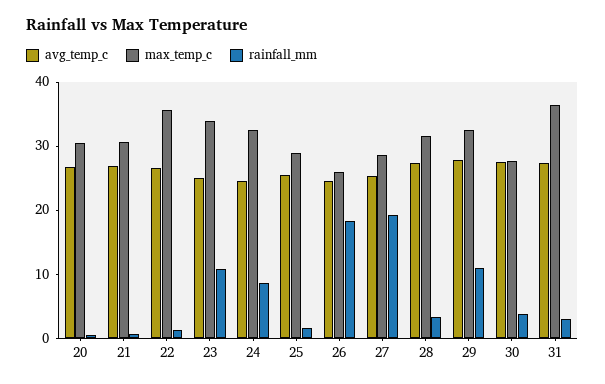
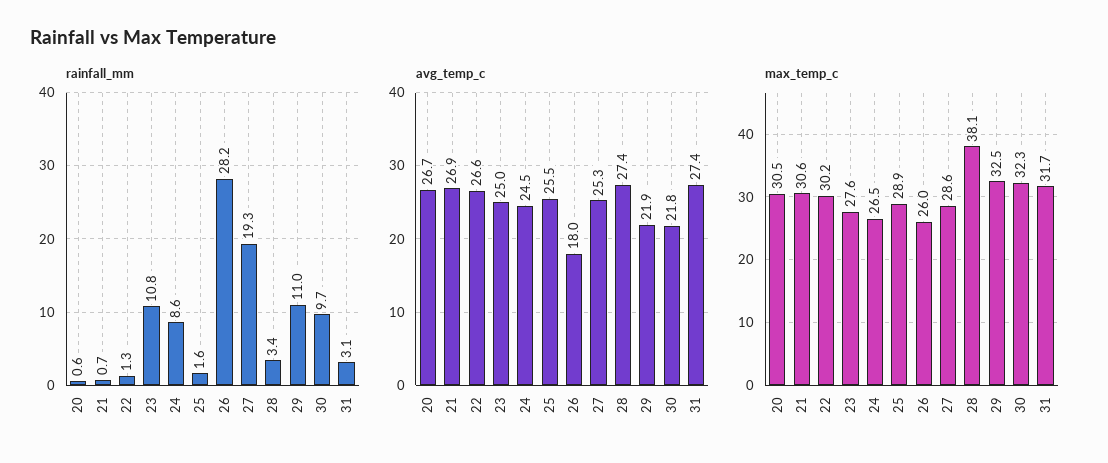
  {
    "avg_temp_c": {
      "20": 26.7,
      "21": 26.9,
      "22": 26.6,
      "23": 25,
      "24": 24.5,
      "25": 25.5,
-     "26": 24,
+     "26": 18,
      "27": 25.3,
      "28": 27.4,
-     "29": 28,
+     "29": 21.9,
-     "30": 28,
+     "30": 21.8,
      "31": 27.4
    },
    "max_temp_c": {
      "20": 30.5,
      "21": 30.6,
-     "22": 36,
+     "22": 30.2,
-     "23": 34,
+     "23": 27.6,
-     "24": 32,
+     "24": 26.5,
      "25": 28.9,
      "26": 26,
      "27": 28.6,
-     "28": 32,
+     "28": 38.1,
      "29": 32.5,
-     "30": 28,
+     "30": 32.3,
-     "31": 36
+     "31": 31.7
    },
    "rainfall_mm": {
      "20": 0.6,
      "21": 0.7,
      "22": 1.3,
      "23": 10.8,
      "24": 8.6,
      "25": 1.6,
-     "26": 18,
+     "26": 28.2,
      "27": 19.3,
      "28": 3.4,
      "29": 11,
-     "30": 4,
+     "30": 9.7,
      "31": 3.1
    }
  }

